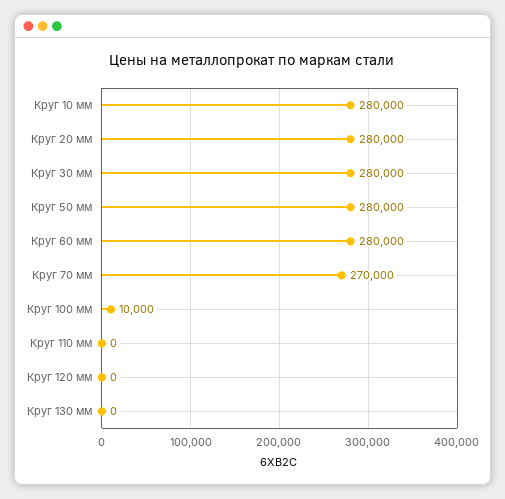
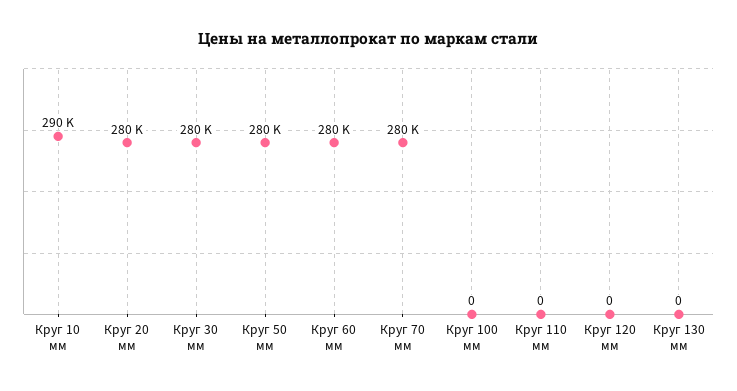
  {
-   "Круг 10 мм": 280000,
+   "Круг 10 мм": 290000,
    "Круг 20 мм": 280000,
    "Круг 30 мм": 280000,
    "Круг 50 мм": 280000,
    "Круг 60 мм": 280000,
-   "Круг 70 мм": 270000,
+   "Круг 70 мм": 280000,
-   "Круг 100 мм": 10000,
+   "Круг 100 мм": 0,
    "Круг 110 мм": 0,
    "Круг 120 мм": 0,
    "Круг 130 мм": 0
  }

